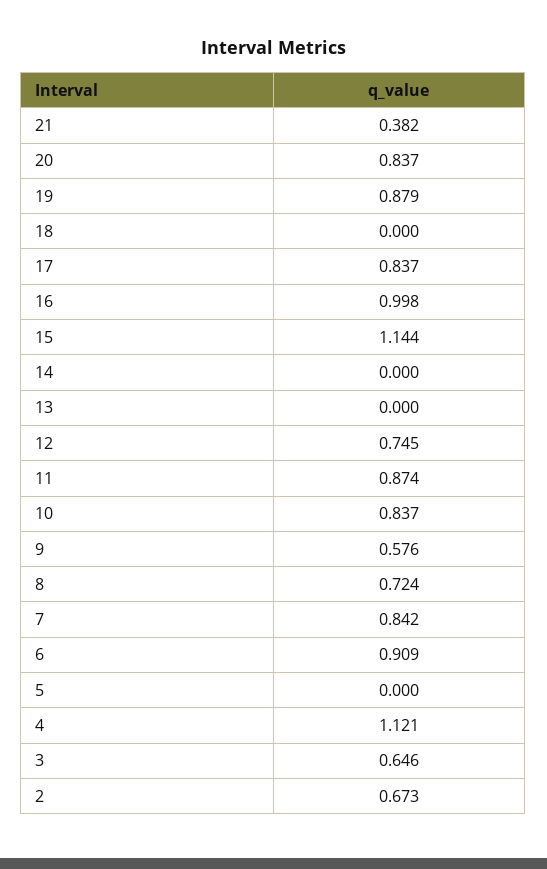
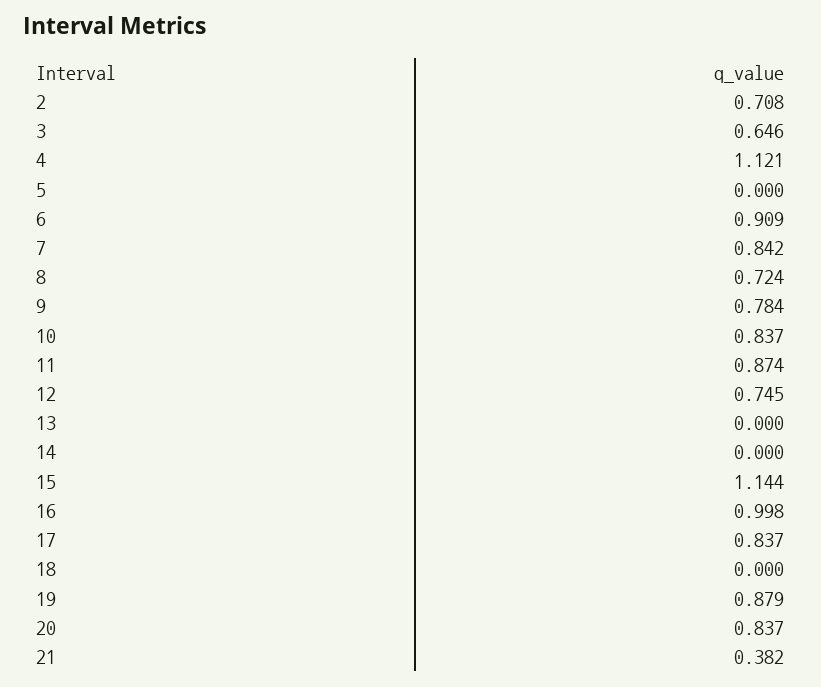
  {
    "21": 0.382,
    "20": 0.837,
    "19": 0.879,
    "18": 0,
    "17": 0.837,
    "16": 0.998,
    "15": 1.144,
    "14": 0,
    "13": 0,
    "12": 0.745,
    "11": 0.874,
    "10": 0.837,
-   "9": 0.576,
+   "9": 0.784,
    "8": 0.724,
    "7": 0.842,
    "6": 0.909,
    "5": 0,
    "4": 1.121,
    "3": 0.646,
-   "2": 0.673
+   "2": 0.708
  }

